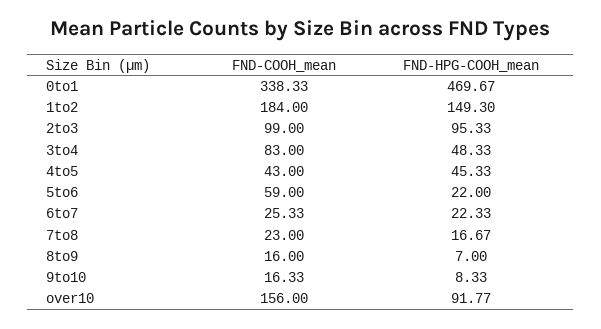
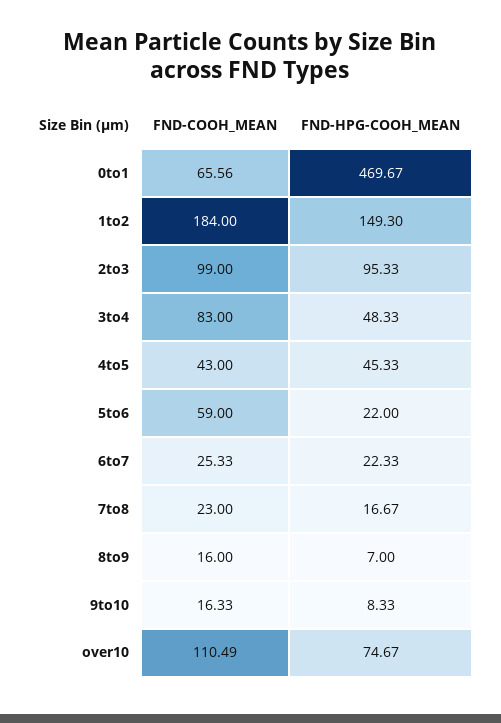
  {
    "FND-COOH_mean": {
-     "0to1": 338.33,
+     "0to1": 65.56,
      "1to2": 184,
      "2to3": 99,
      "3to4": 83,
      "4to5": 43,
      "5to6": 59,
      "6to7": 25.33,
      "7to8": 23,
      "8to9": 16,
      "9to10": 16.33,
-     "over10": 156
+     "over10": 110.49
    },
    "FND-HPG-COOH_mean": {
      "0to1": 469.67,
      "1to2": 149.3,
      "2to3": 95.33,
      "3to4": 48.33,
      "4to5": 45.33,
      "5to6": 22,
      "6to7": 22.33,
      "7to8": 16.67,
      "8to9": 7,
      "9to10": 8.33,
-     "over10": 91.77
+     "over10": 74.67
    }
  }

